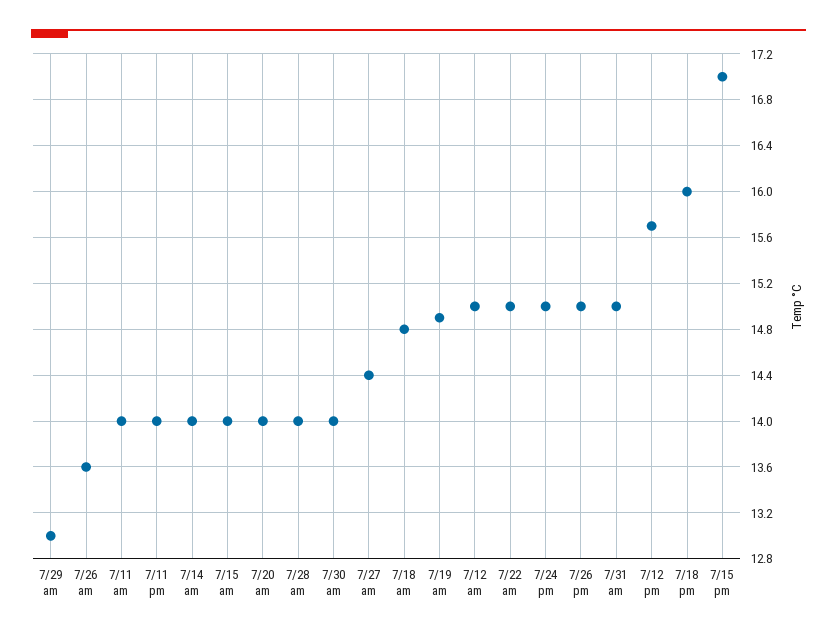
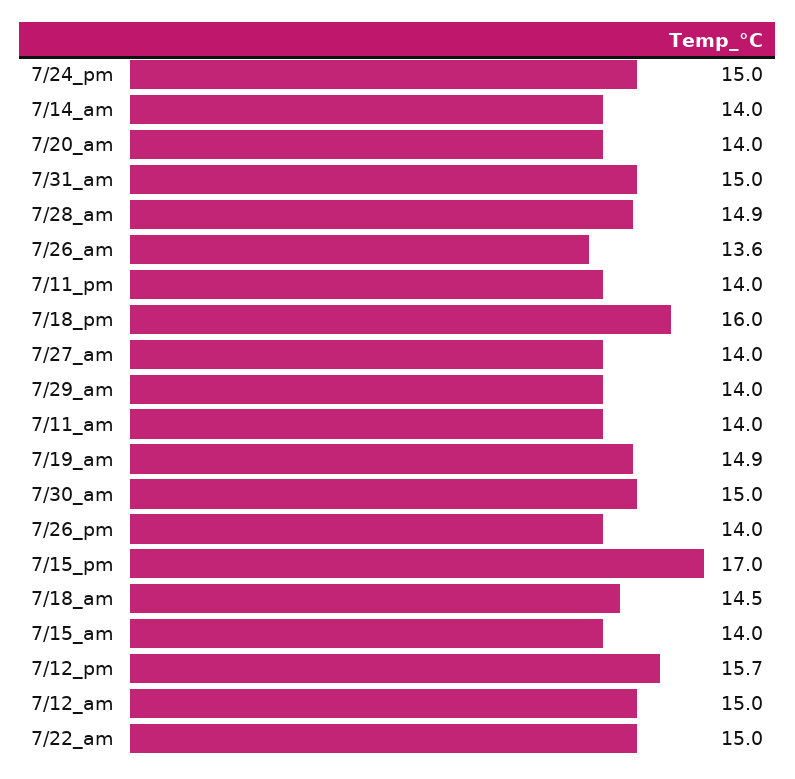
  {
-   "7/29 am": 13,
+   "7/29 am": 14,
    "7/26 am": 13.6,
    "7/11 am": 14,
    "7/11 pm": 14,
    "7/14 am": 14,
    "7/15 am": 14,
    "7/20 am": 14,
-   "7/28 am": 14,
+   "7/28 am": 14.9,
-   "7/30 am": 14,
+   "7/30 am": 15,
-   "7/27 am": 14.4,
+   "7/27 am": 14,
-   "7/18 am": 14.8,
+   "7/18 am": 14.5,
    "7/19 am": 14.9,
    "7/12 am": 15,
    "7/22 am": 15,
    "7/24 pm": 15,
-   "7/26 pm": 15,
+   "7/26 pm": 14,
    "7/31 am": 15,
    "7/12 pm": 15.7,
    "7/18 pm": 16,
    "7/15 pm": 17
  }

